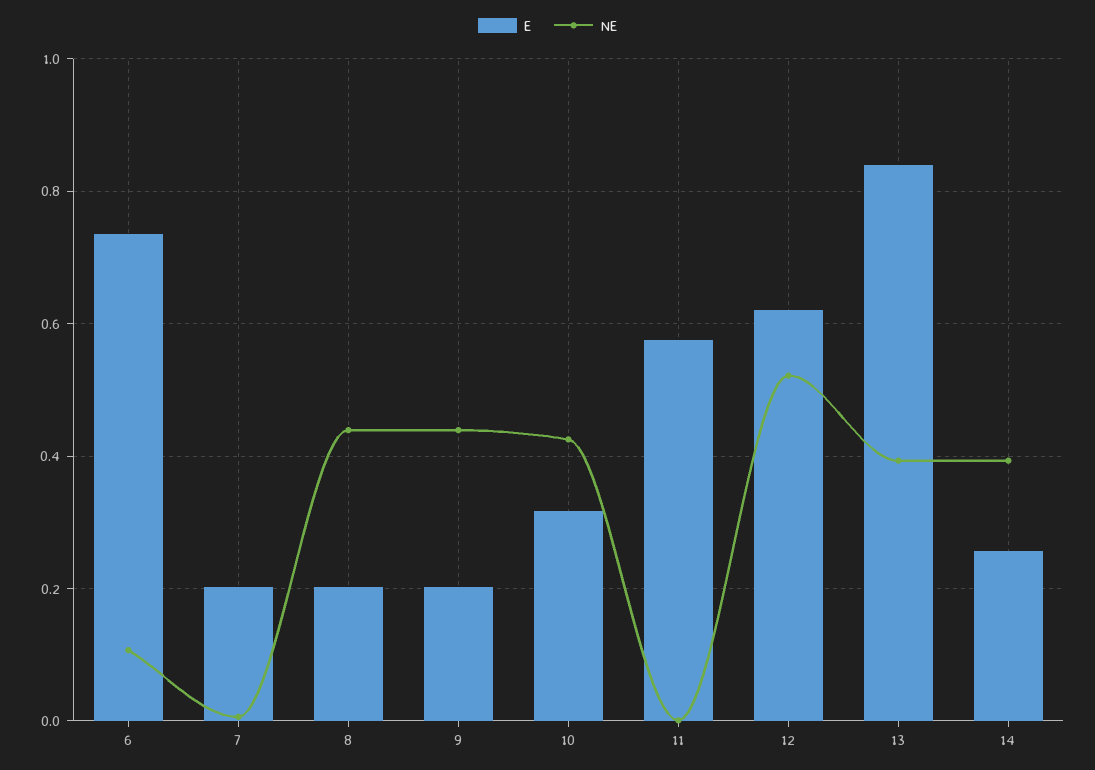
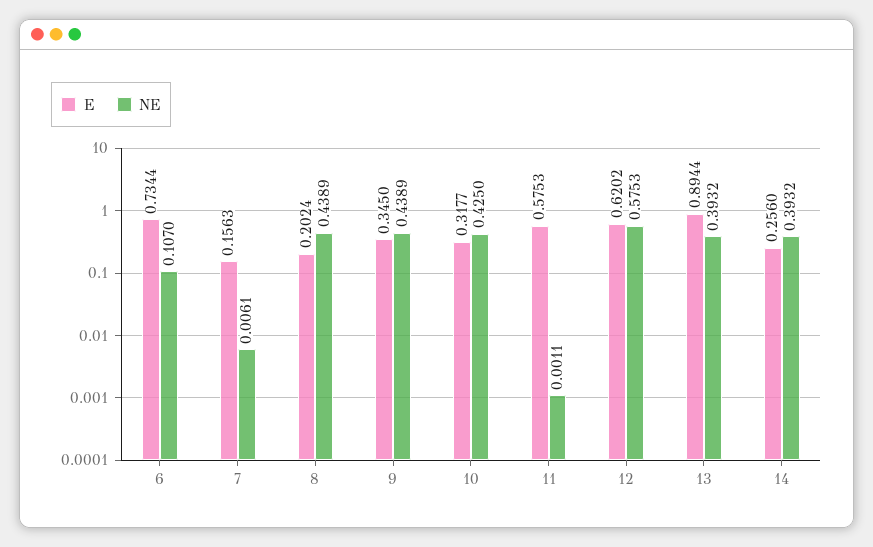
  {
    "E": {
      "6": 0.7344,
-     "7": 0.2,
+     "7": 0.1563,
      "8": 0.2024,
-     "9": 0.2,
+     "9": 0.345,
      "10": 0.3177,
      "11": 0.5753,
      "12": 0.6202,
-     "13": 0.84,
+     "13": 0.8944,
      "14": 0.256
    },
    "NE": {
      "6": 0.107,
      "7": 0.0061,
      "8": 0.4389,
      "9": 0.4389,
      "10": 0.425,
      "11": 0.0011,
-     "12": 0.52,
+     "12": 0.5753,
      "13": 0.3932,
      "14": 0.3932
    }
  }

